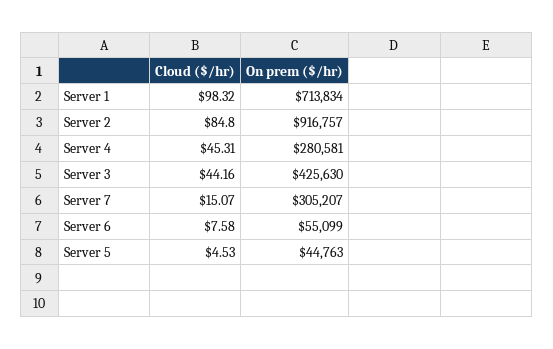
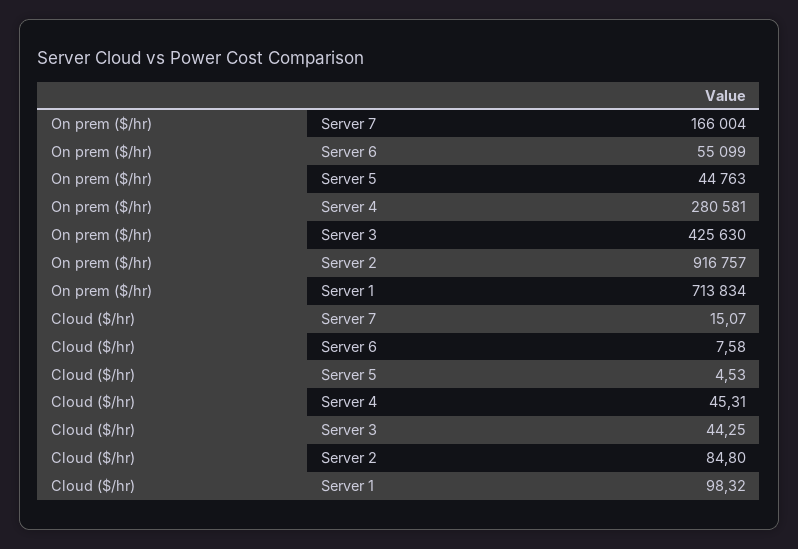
  {
    "Cloud ($/hr)": {
      "Server 1": 98.32,
      "Server 2": 84.8,
      "Server 4": 45.31,
-     "Server 3": 44.16,
+     "Server 3": 44.25,
      "Server 7": 15.07,
      "Server 6": 7.58,
      "Server 5": 4.53
    },
    "On prem ($/hr)": {
      "Server 1": 713834,
      "Server 2": 916757,
      "Server 4": 280581,
      "Server 3": 425630,
-     "Server 7": 305207,
+     "Server 7": 166004,
      "Server 6": 55099,
      "Server 5": 44763
    }
  }

